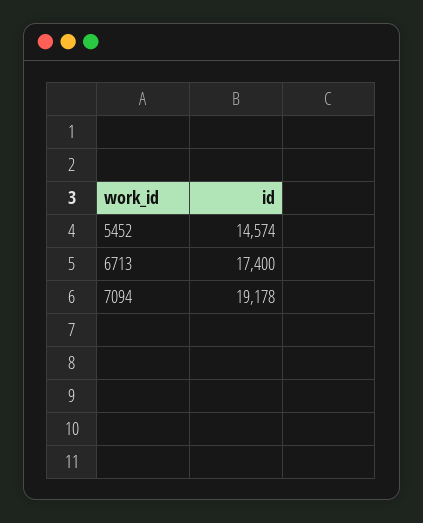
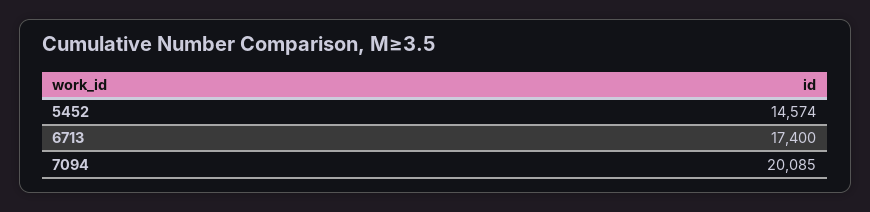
  {
    "5452": 14574,
    "6713": 17400,
-   "7094": 19178
+   "7094": 20085
  }

